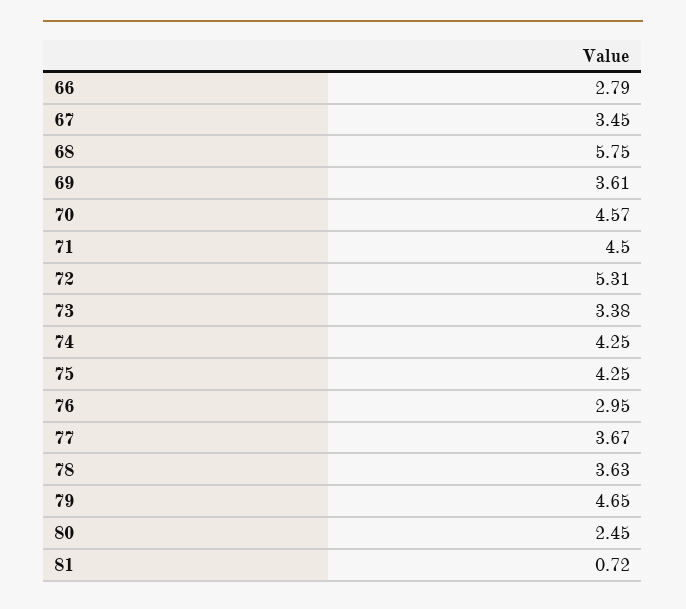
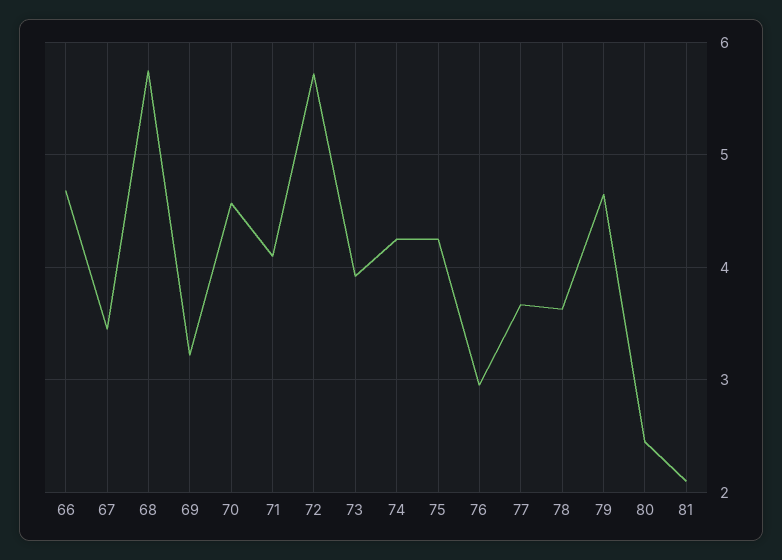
  {
-   "66": 2.79,
+   "66": 4.7,
    "67": 3.45,
    "68": 5.75,
-   "69": 3.61,
+   "69": 3.2,
    "70": 4.57,
-   "71": 4.5,
+   "71": 4.1,
-   "72": 5.31,
+   "72": 5.7,
-   "73": 3.38,
+   "73": 3.9,
    "74": 4.25,
    "75": 4.25,
    "76": 2.95,
    "77": 3.67,
    "78": 3.63,
    "79": 4.65,
    "80": 2.45,
-   "81": 0.72
+   "81": 2.1
  }

